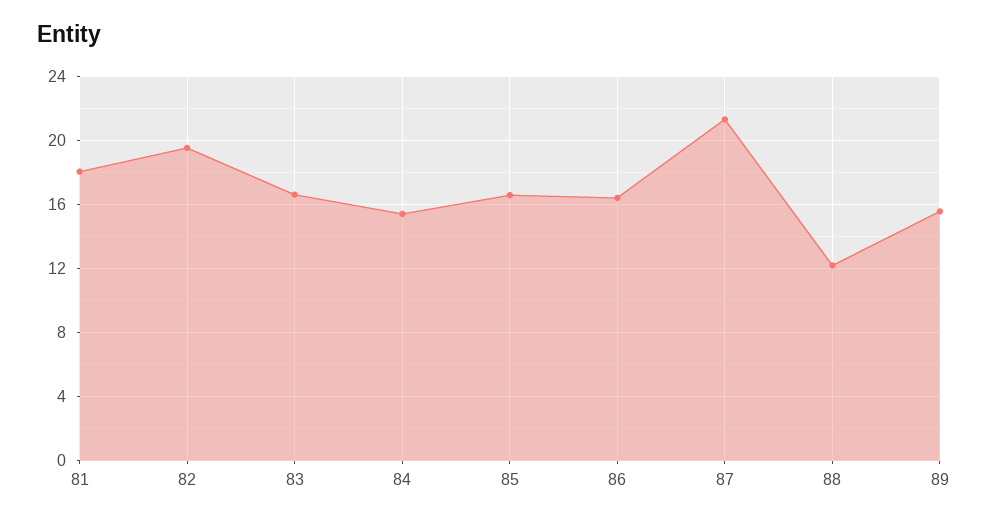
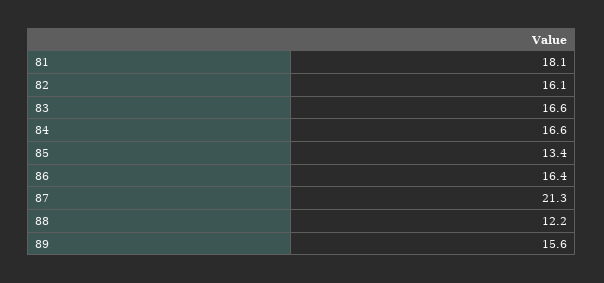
  {
    "81": 18.1,
-   "82": 19.5,
+   "82": 16.1,
    "83": 16.6,
-   "84": 15.5,
+   "84": 16.6,
-   "85": 16.5,
+   "85": 13.4,
    "86": 16.4,
    "87": 21.3,
    "88": 12.2,
    "89": 15.6
  }

